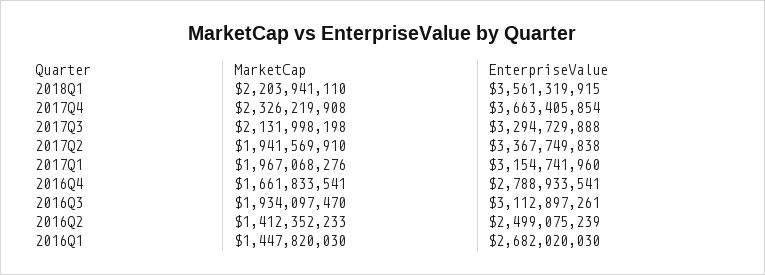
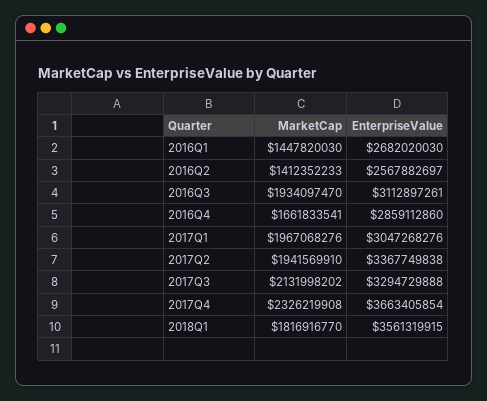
  {
    "MarketCap": {
-     "2018Q1": 2203941110,
+     "2018Q1": 1816916770,
      "2017Q4": 2326219908,
-     "2017Q3": 2131998198,
+     "2017Q3": 2131998202,
      "2017Q2": 1941569910,
      "2017Q1": 1967068276,
      "2016Q4": 1661833541,
      "2016Q3": 1934097470,
      "2016Q2": 1412352233,
      "2016Q1": 1447820030
    },
    "EnterpriseValue": {
      "2018Q1": 3561319915,
      "2017Q4": 3663405854,
      "2017Q3": 3294729888,
      "2017Q2": 3367749838,
-     "2017Q1": 3154741960,
+     "2017Q1": 3047268276,
-     "2016Q4": 2788933541,
+     "2016Q4": 2859112860,
      "2016Q3": 3112897261,
-     "2016Q2": 2499075239,
+     "2016Q2": 2567882697,
      "2016Q1": 2682020030
    }
  }

